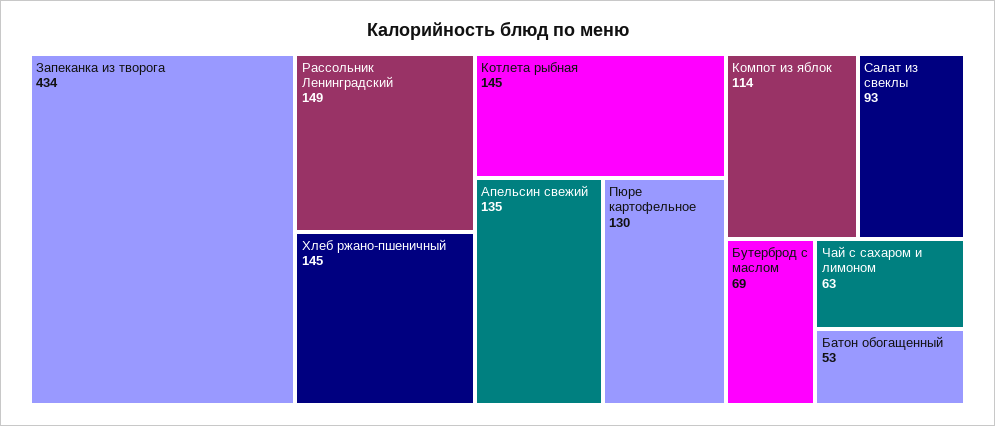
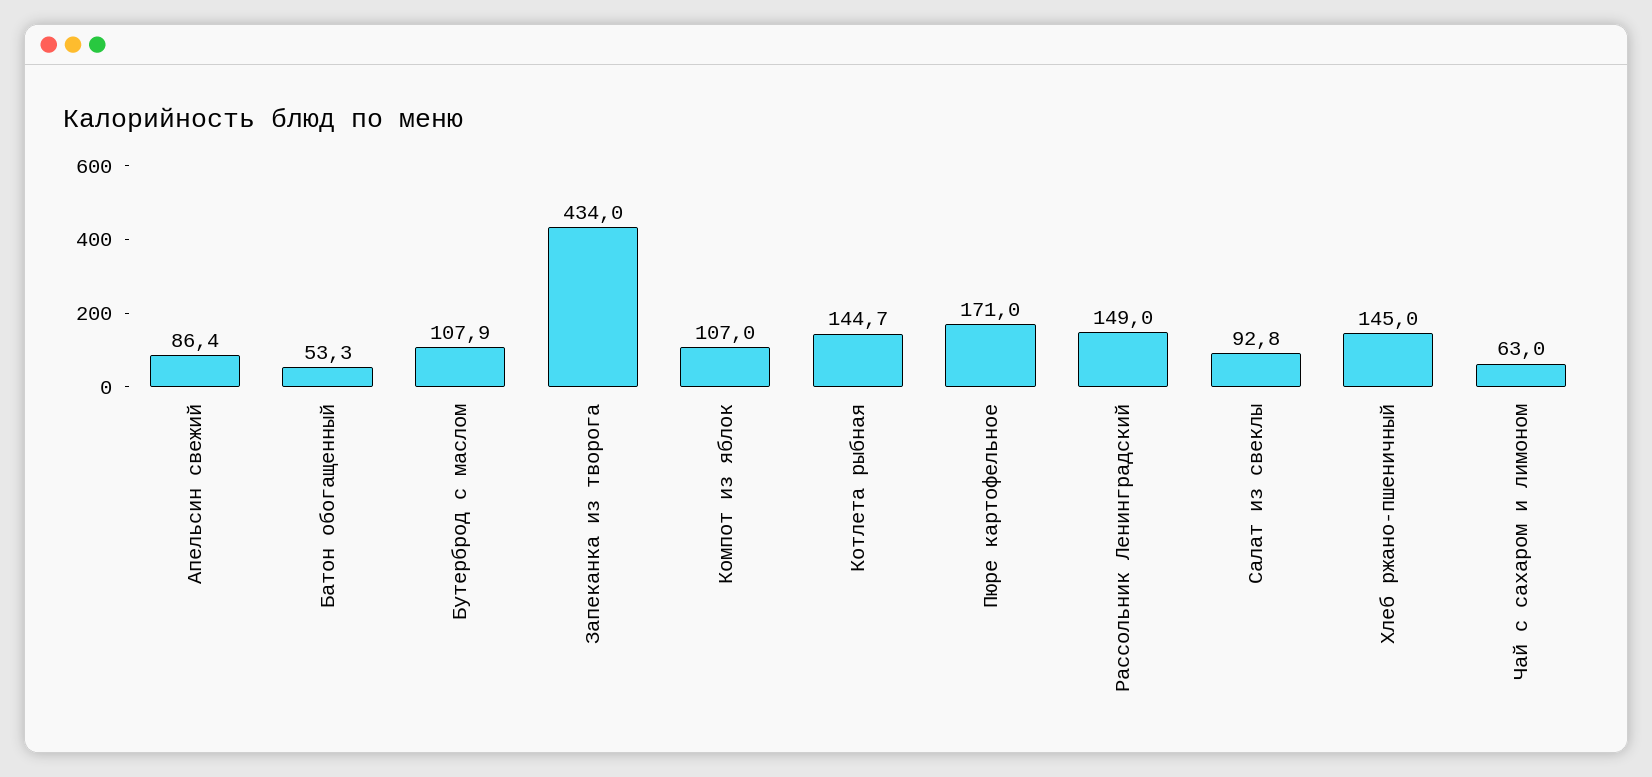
  {
    "Запеканка из творога": 434,
    "Рассольник Ленинградский": 149,
    "Хлеб ржано-пшеничный": 145,
    "Котлета рыбная": 144.7,
-   "Апельсин свежий": 135,
+   "Апельсин свежий": 86.4,
-   "Пюре картофельное": 130,
+   "Пюре картофельное": 171,
-   "Компот из яблок": 114,
+   "Компот из яблок": 107,
    "Салат из свеклы": 92.8,
-   "Бутерброд с маслом": 69,
+   "Бутерброд с маслом": 107.9,
    "Чай с сахаром и лимоном": 63,
    "Батон обогащенный": 53.3
  }

